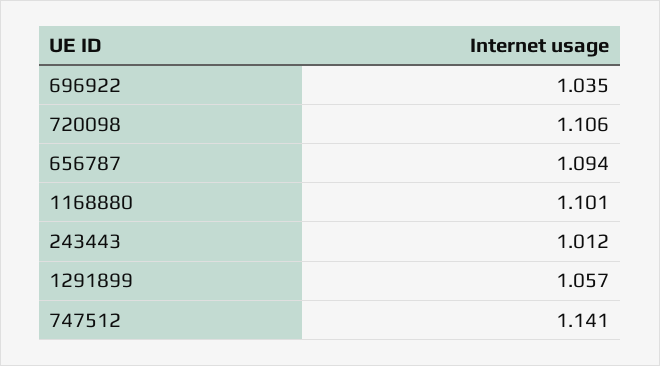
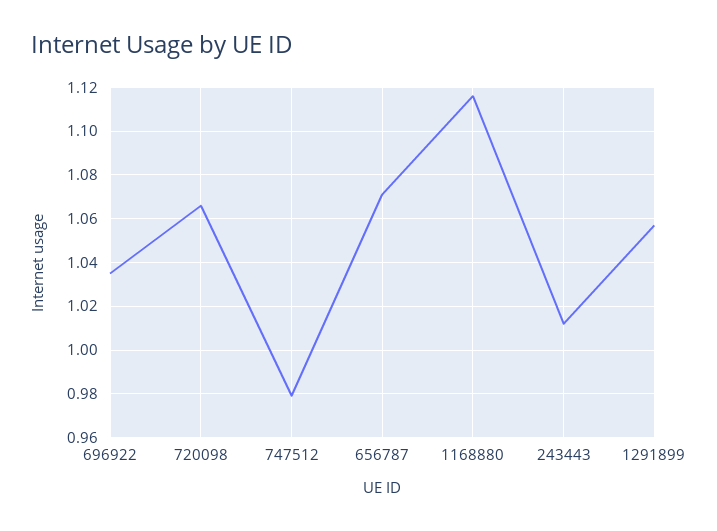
  {
    "696922": 1.035,
-   "720098": 1.106,
+   "720098": 1.065,
-   "656787": 1.094,
+   "656787": 1.07,
-   "1168880": 1.101,
+   "1168880": 1.115,
    "243443": 1.012,
    "1291899": 1.057,
-   "747512": 1.141
+   "747512": 0.98
  }

